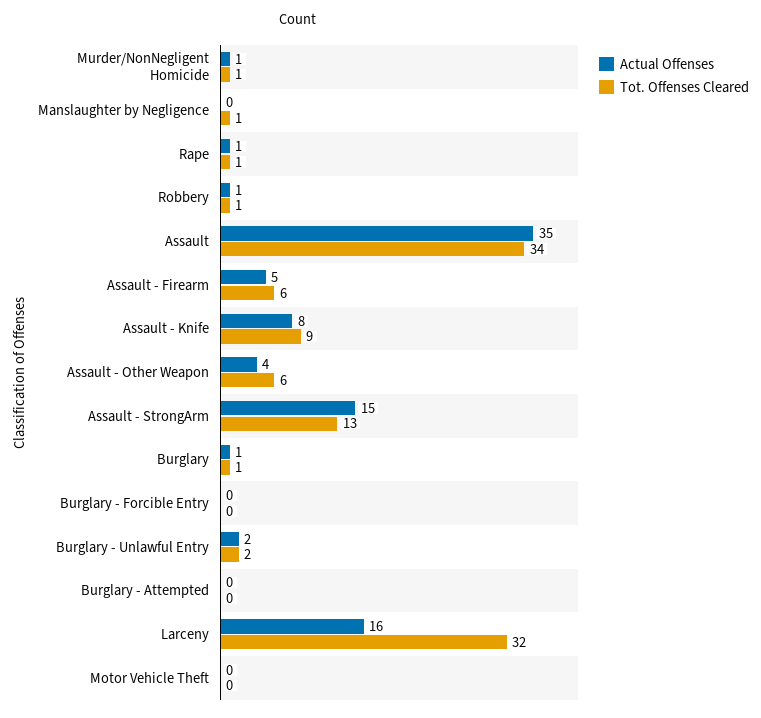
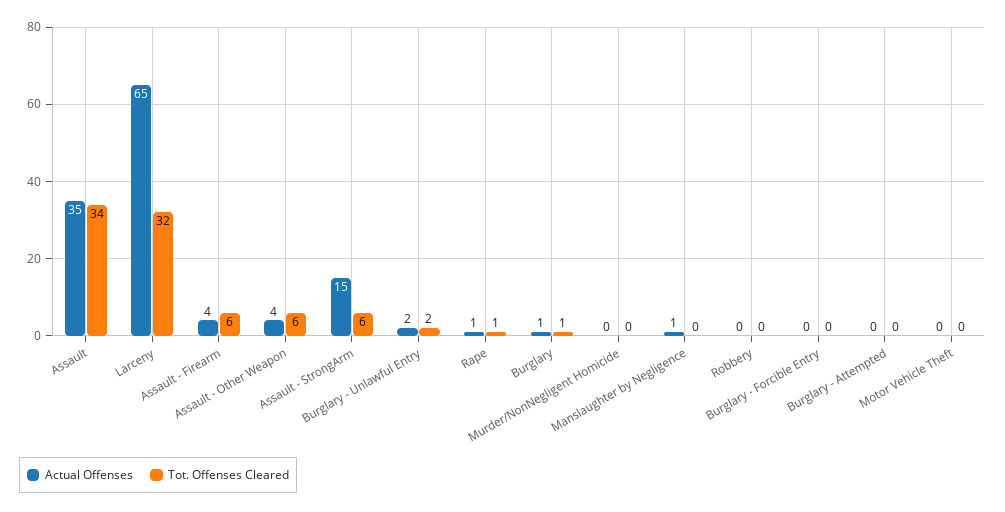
  {
    "Actual Offenses": {
-     "Murder/NonNegligent Homicide": 1,
+     "Murder/NonNegligent Homicide": 0,
-     "Manslaughter by Negligence": 0,
+     "Manslaughter by Negligence": 1,
      "Rape": 1,
-     "Robbery": 1,
+     "Robbery": 0,
      "Assault": 35,
-     "Assault - Firearm": 5,
+     "Assault - Firearm": 4,
-     "Assault - Knife": 8,
      "Assault - Other Weapon": 4,
      "Assault - StrongArm": 15,
      "Burglary": 1,
      "Burglary - Forcible Entry": 0,
      "Burglary - Unlawful Entry": 2,
      "Burglary - Attempted": 0,
-     "Larceny": 16,
+     "Larceny": 65,
      "Motor Vehicle Theft": 0
    },
    "Tot. Offenses Cleared": {
-     "Murder/NonNegligent Homicide": 1,
+     "Murder/NonNegligent Homicide": 0,
-     "Manslaughter by Negligence": 1,
+     "Manslaughter by Negligence": 0,
      "Rape": 1,
-     "Robbery": 1,
+     "Robbery": 0,
      "Assault": 34,
      "Assault - Firearm": 6,
-     "Assault - Knife": 9,
      "Assault - Other Weapon": 6,
-     "Assault - StrongArm": 13,
+     "Assault - StrongArm": 6,
      "Burglary": 1,
      "Burglary - Forcible Entry": 0,
      "Burglary - Unlawful Entry": 2,
      "Burglary - Attempted": 0,
      "Larceny": 32,
      "Motor Vehicle Theft": 0
    }
  }

